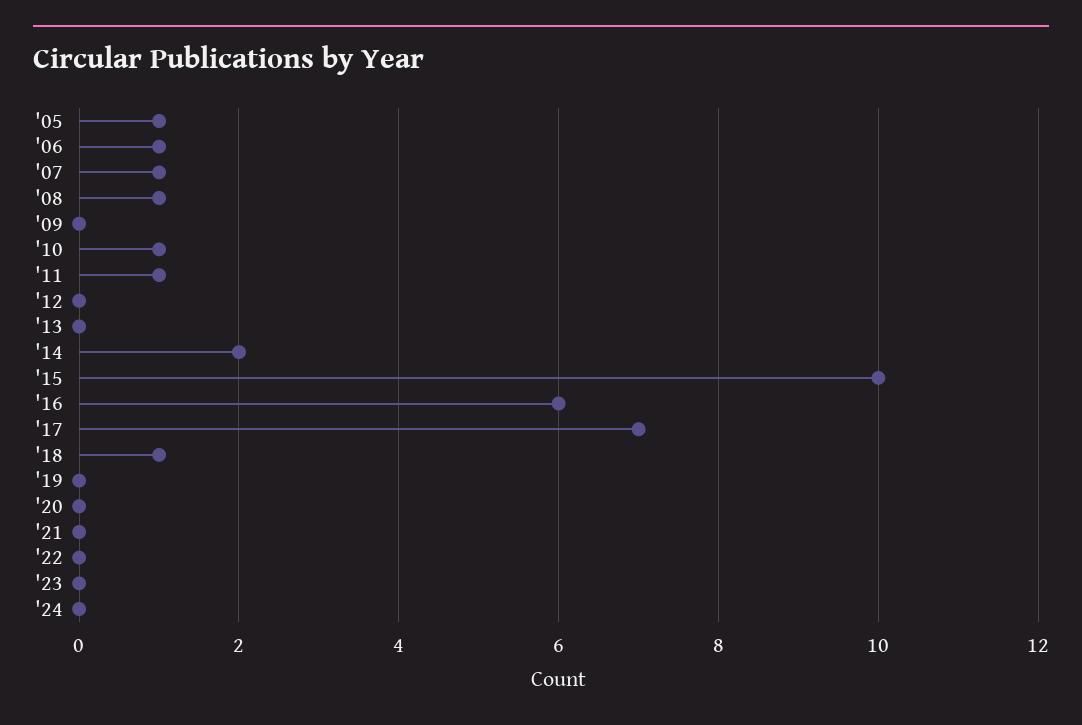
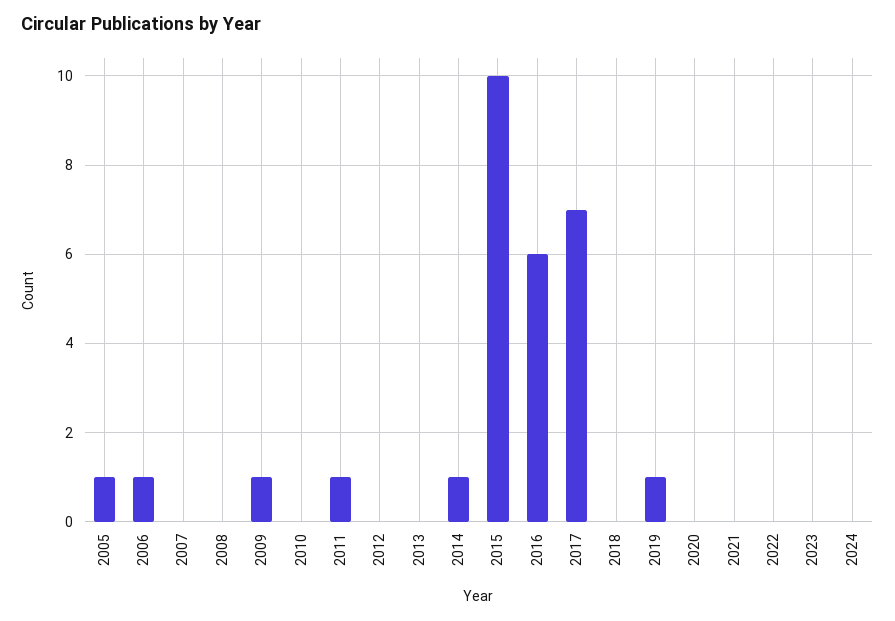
  {
    "'05": 1,
    "'06": 1,
-   "'07": 1,
+   "'07": 0,
-   "'08": 1,
+   "'08": 0,
-   "'09": 0,
+   "'09": 1,
-   "'10": 1,
+   "'10": 0,
    "'11": 1,
    "'12": 0,
    "'13": 0,
-   "'14": 2,
+   "'14": 1,
    "'15": 10,
    "'16": 6,
    "'17": 7,
-   "'18": 1,
+   "'18": 0,
-   "'19": 0,
+   "'19": 1,
    "'20": 0,
    "'21": 0,
    "'22": 0,
    "'23": 0,
    "'24": 0
  }

